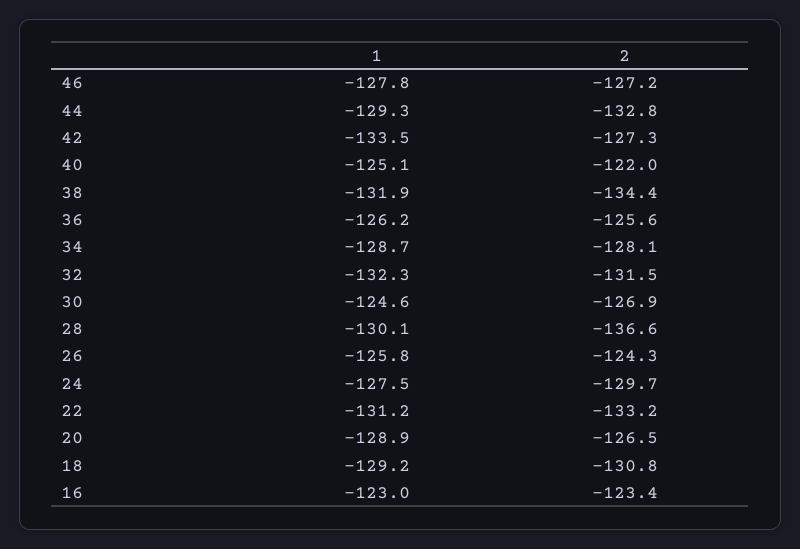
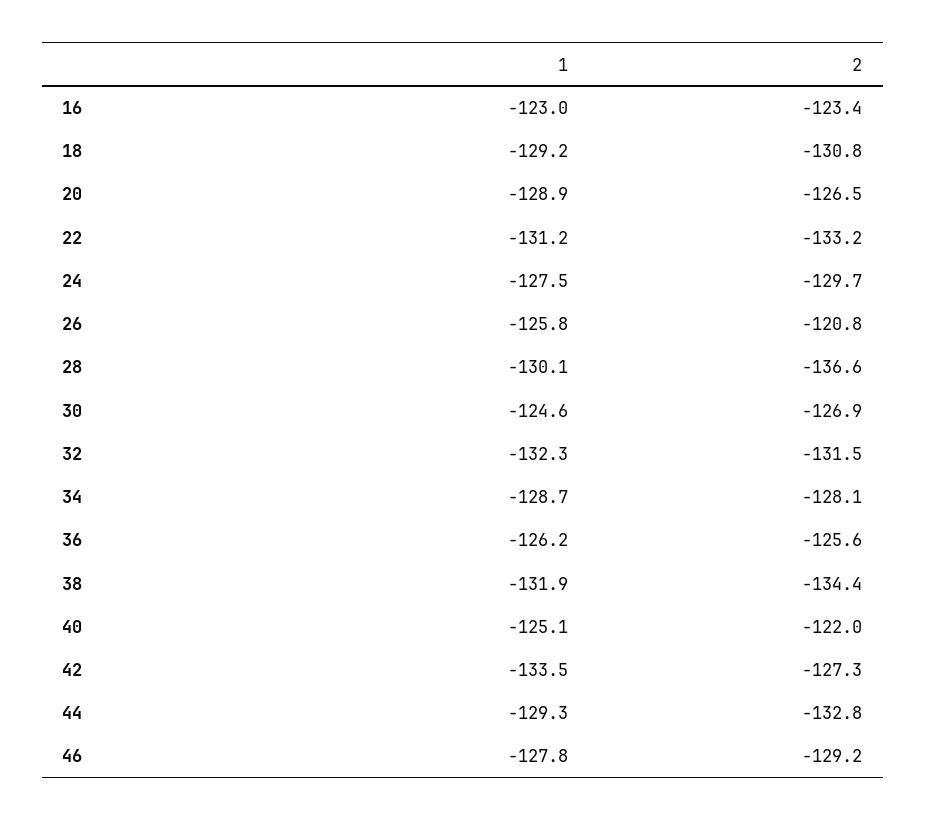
  {
    "1": {
      "46": -127.8,
      "44": -129.3,
      "42": -133.5,
      "40": -125.1,
      "38": -131.9,
      "36": -126.2,
      "34": -128.7,
      "32": -132.3,
      "30": -124.6,
      "28": -130.1,
      "26": -125.8,
      "24": -127.5,
      "22": -131.2,
      "20": -128.9,
      "18": -129.2,
      "16": -123
    },
    "2": {
-     "46": -127.2,
+     "46": -129.2,
      "44": -132.8,
      "42": -127.3,
      "40": -122,
      "38": -134.4,
      "36": -125.6,
      "34": -128.1,
      "32": -131.5,
      "30": -126.9,
      "28": -136.6,
-     "26": -124.3,
+     "26": -120.8,
      "24": -129.7,
      "22": -133.2,
      "20": -126.5,
      "18": -130.8,
      "16": -123.4
    }
  }

